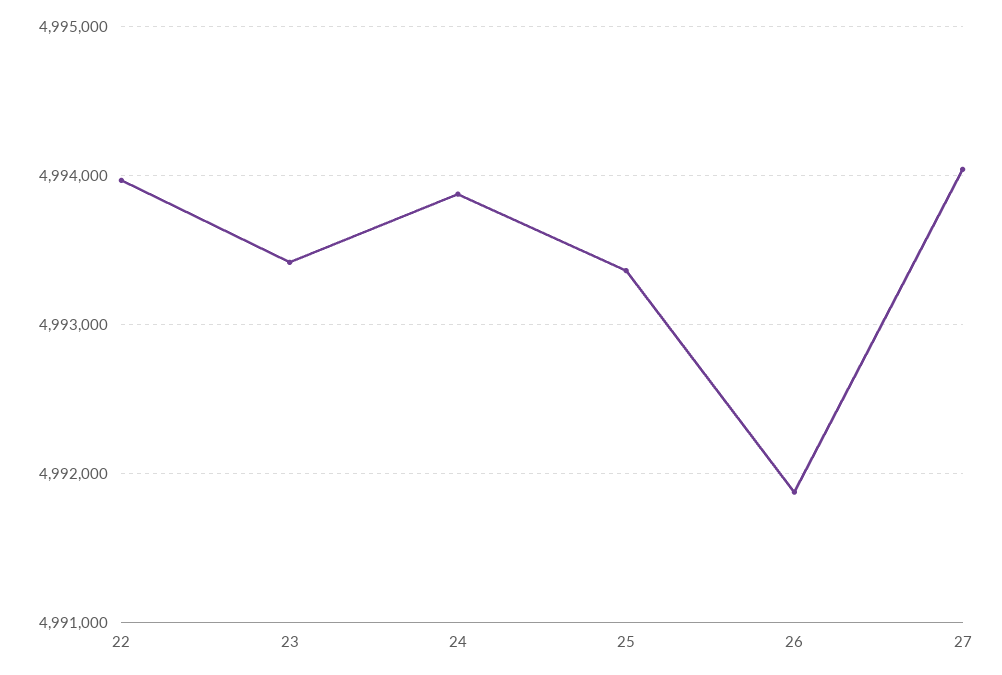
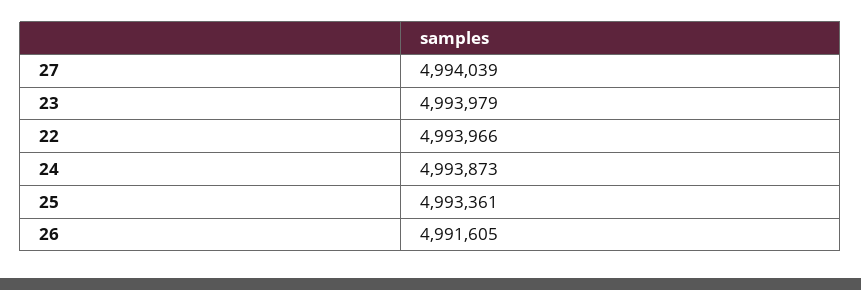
  {
    "22": 4993966,
-   "23": 4993400,
+   "23": 4993979,
    "24": 4993873,
    "25": 4993361,
-   "26": 4991900,
+   "26": 4991605,
    "27": 4994039
  }

